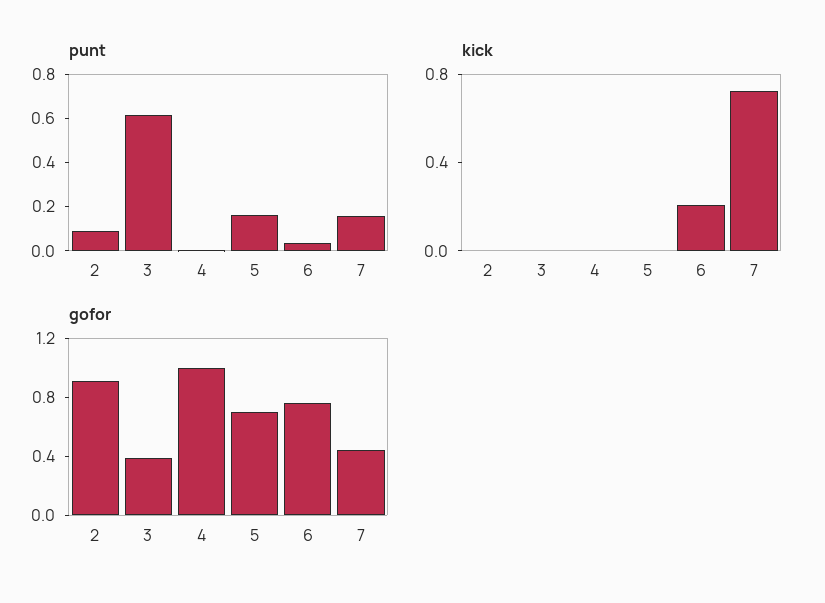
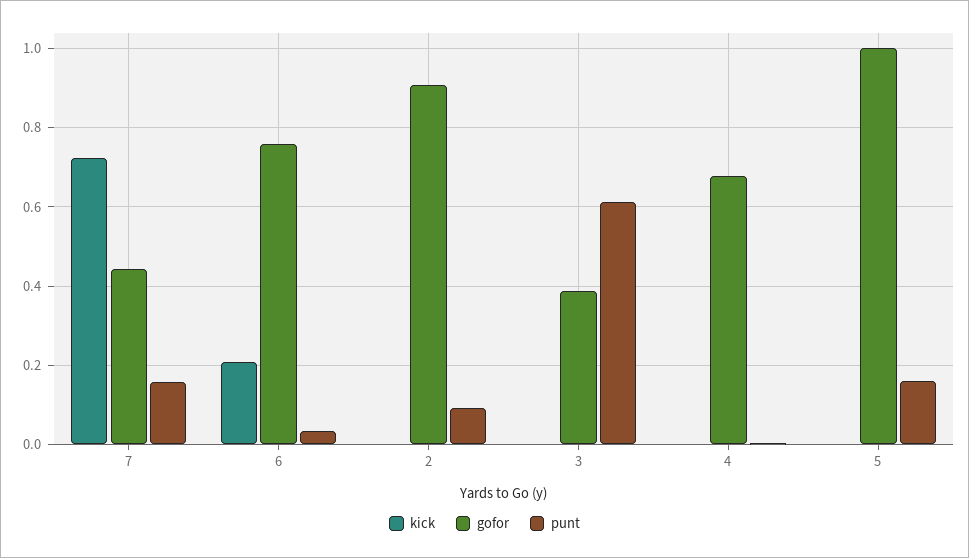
  {
    "punt": {
      "2": 0.1,
      "3": 0.62,
      "4": 0,
      "5": 0.16,
      "6": 0.04,
      "7": 0.16
    },
    "kick": {
      "2": 0,
      "3": 0,
      "4": 0,
      "5": 0,
      "6": 0.2,
      "7": 0.72
    },
    "gofor": {
      "2": 0.9,
      "3": 0.38,
-     "4": 1,
+     "4": 0.68,
-     "5": 0.7,
+     "5": 1,
      "6": 0.76,
      "7": 0.44
    }
  }

